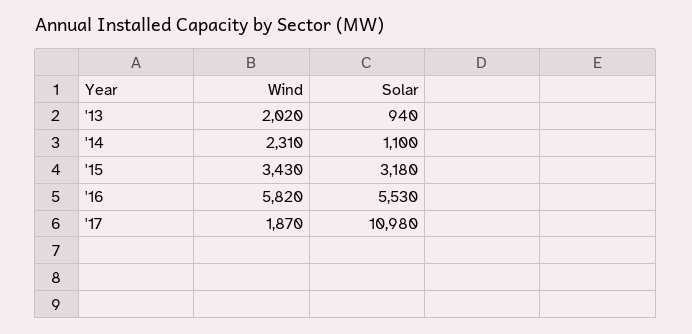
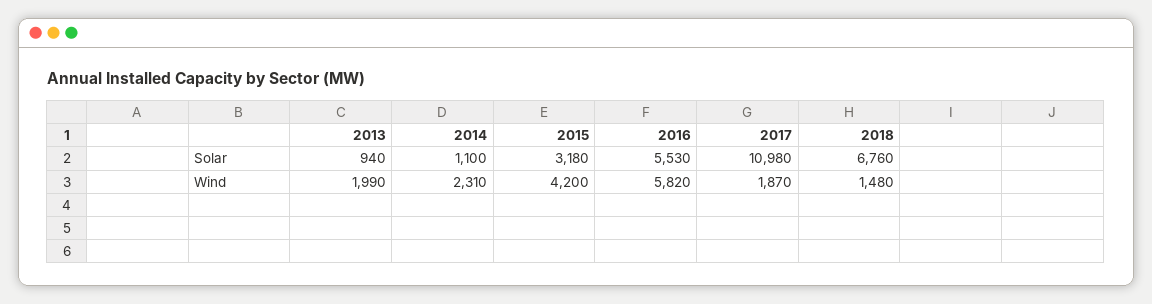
  {
    "Wind": {
-     "'13": 2020,
+     "'13": 1990,
      "'14": 2310,
-     "'15": 3430,
+     "'15": 4200,
      "'16": 5820,
-     "'17": 1870
+     "'17": 1870,
+     "2018": 1480
    },
    "Solar": {
      "'13": 940,
      "'14": 1100,
      "'15": 3180,
      "'16": 5530,
-     "'17": 10980
+     "'17": 10980,
+     "2018": 6760
    }
  }

